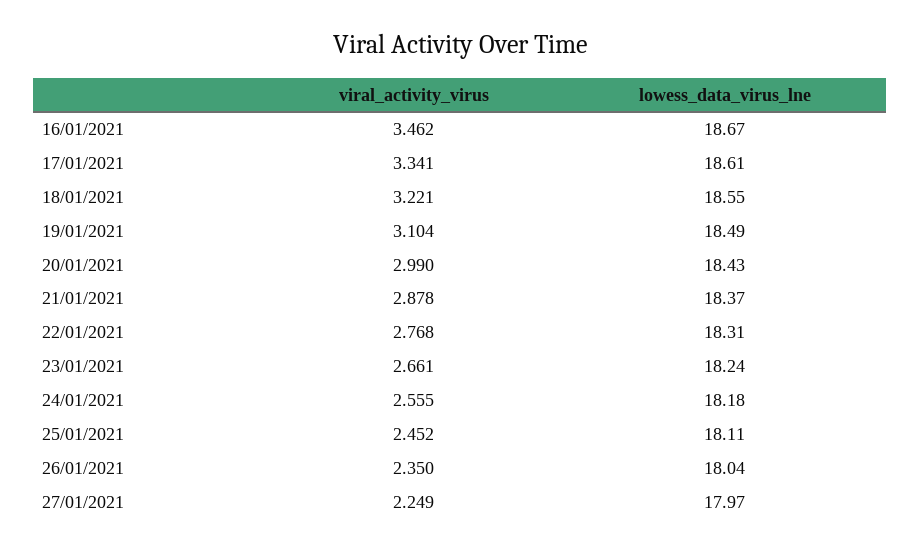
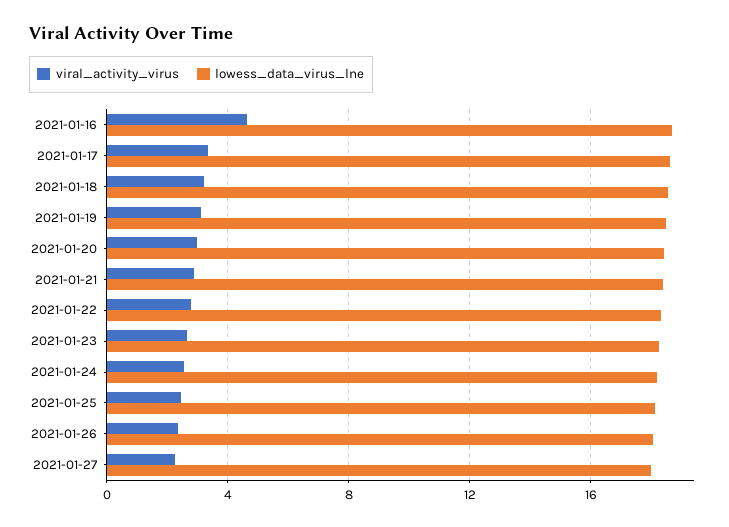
  {
    "viral_activity_virus": {
-     "16/01/2021": 3.462,
+     "16/01/2021": 4.5,
      "17/01/2021": 3.341,
      "18/01/2021": 3.221,
      "19/01/2021": 3.104,
      "20/01/2021": 2.99,
      "21/01/2021": 2.878,
      "22/01/2021": 2.768,
      "23/01/2021": 2.661,
      "24/01/2021": 2.555,
      "25/01/2021": 2.452,
      "26/01/2021": 2.35,
      "27/01/2021": 2.249
    },
    "lowess_data_virus_lne": {
      "16/01/2021": 18.67,
      "17/01/2021": 18.61,
      "18/01/2021": 18.55,
      "19/01/2021": 18.49,
      "20/01/2021": 18.43,
      "21/01/2021": 18.37,
      "22/01/2021": 18.31,
      "23/01/2021": 18.24,
      "24/01/2021": 18.18,
      "25/01/2021": 18.11,
      "26/01/2021": 18.04,
      "27/01/2021": 17.97
    }
  }

